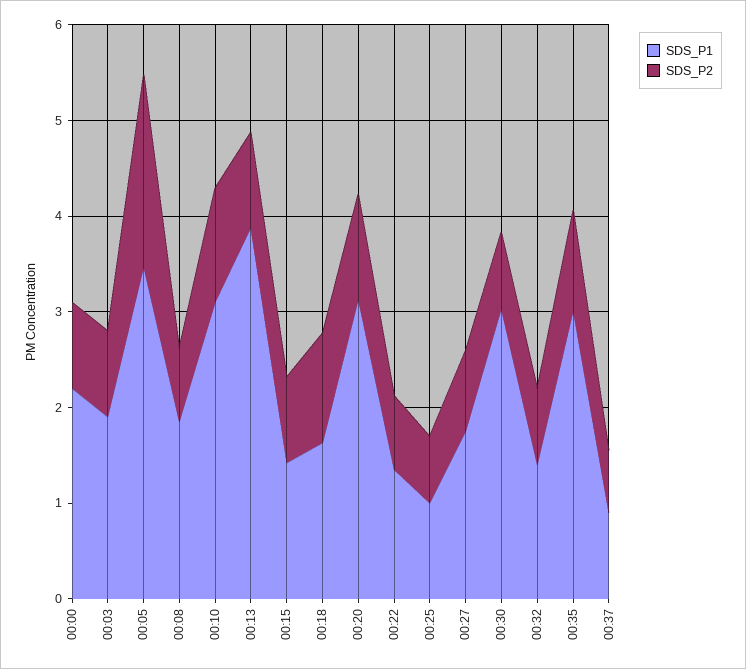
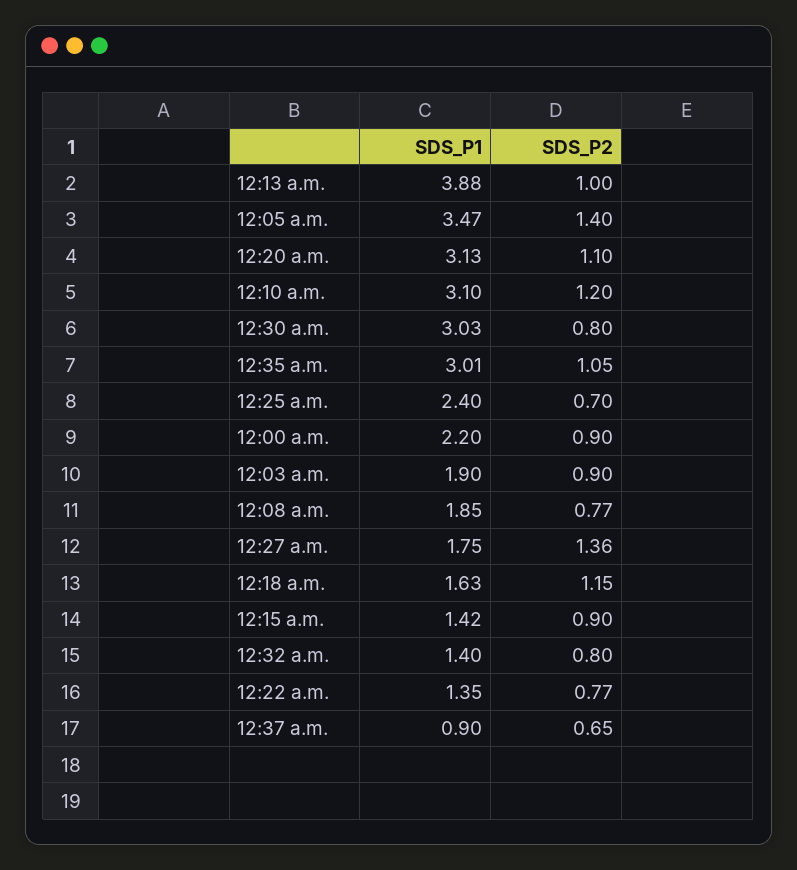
  {
    "SDS_P1": {
      "00:00": 2.2,
      "00:03": 1.9,
      "00:05": 3.47,
      "00:08": 1.85,
      "00:10": 3.1,
      "00:13": 3.88,
      "00:15": 1.42,
      "00:18": 1.63,
      "00:20": 3.13,
      "00:22": 1.35,
-     "00:25": 1,
+     "00:25": 2.4,
      "00:27": 1.75,
      "00:30": 3.03,
      "00:32": 1.4,
      "00:35": 3.01,
      "00:37": 0.9
    },
    "SDS_P2": {
      "00:00": 0.9,
      "00:03": 0.9,
-     "00:05": 2,
+     "00:05": 1.4,
      "00:08": 0.77,
      "00:10": 1.2,
      "00:13": 1,
      "00:15": 0.9,
      "00:18": 1.15,
      "00:20": 1.1,
      "00:22": 0.77,
      "00:25": 0.7,
-     "00:27": 0.8,
+     "00:27": 1.36,
      "00:30": 0.8,
      "00:32": 0.8,
      "00:35": 1.05,
      "00:37": 0.65
    }
  }

